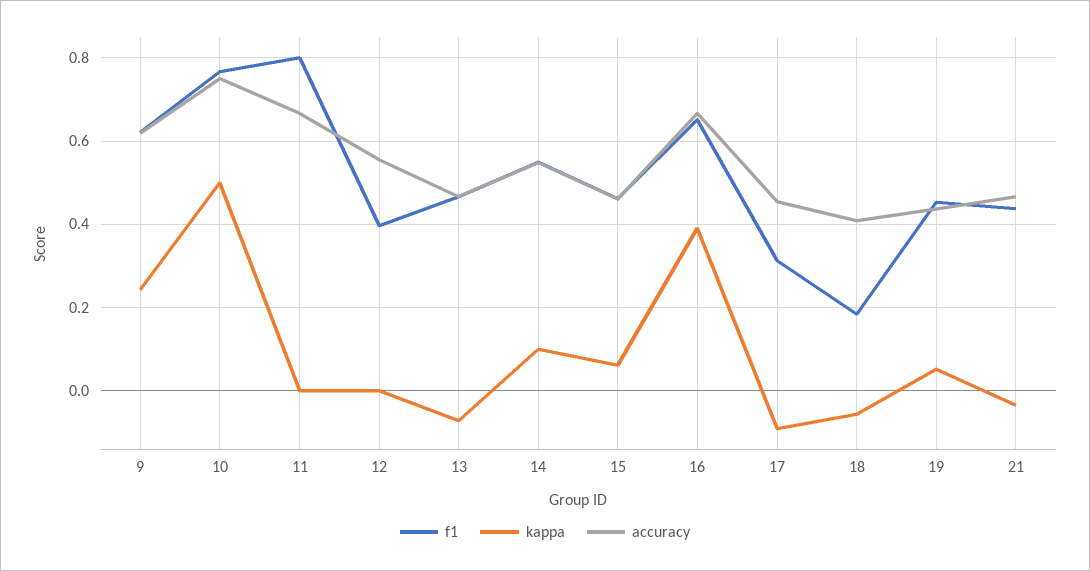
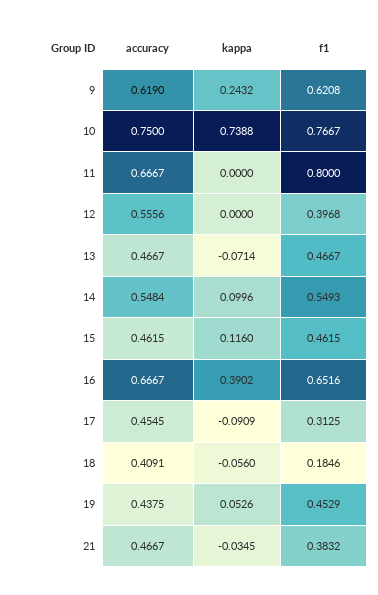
  {
    "f1": {
      "9": 0.6208,
      "10": 0.7667,
      "11": 0.8,
      "12": 0.3968,
      "13": 0.4667,
      "14": 0.5493,
      "15": 0.4615,
      "16": 0.6516,
      "17": 0.3125,
      "18": 0.1846,
      "19": 0.4529,
-     "21": 0.44
+     "21": 0.3832
    },
    "kappa": {
      "9": 0.2432,
-     "10": 0.5,
+     "10": 0.7388,
      "11": 0,
      "12": 0,
      "13": -0.0714,
      "14": 0.0996,
-     "15": 0.06,
+     "15": 0.116,
      "16": 0.3902,
      "17": -0.0909,
      "18": -0.056,
      "19": 0.0526,
      "21": -0.0345
    },
    "accuracy": {
      "9": 0.619,
      "10": 0.75,
      "11": 0.6667,
      "12": 0.5556,
      "13": 0.4667,
      "14": 0.5484,
      "15": 0.4615,
      "16": 0.6667,
      "17": 0.4545,
      "18": 0.4091,
      "19": 0.4375,
      "21": 0.4667
    }
  }

